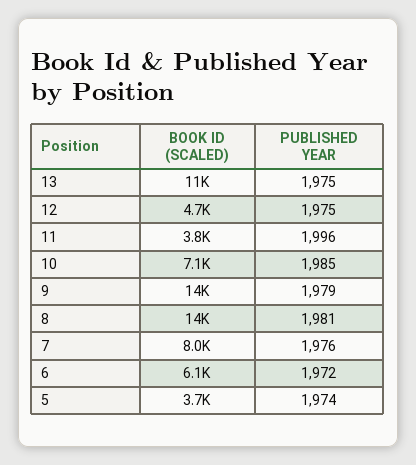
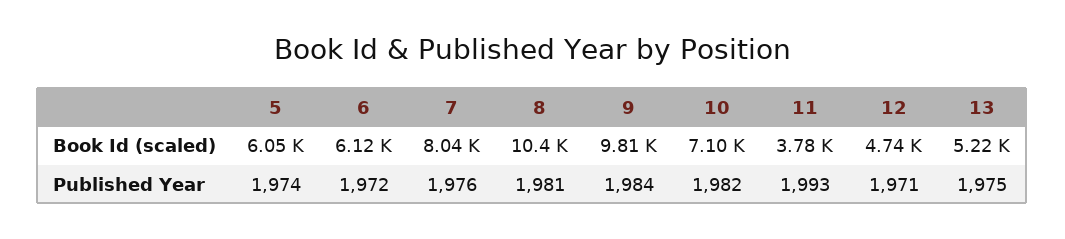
  {
    "BOOK ID (SCALED)": {
-     "13": 11000,
+     "13": 5220,
      "12": 4740,
      "11": 3780,
      "10": 7100,
-     "9": 14000,
+     "9": 9810,
-     "8": 14000,
+     "8": 10400,
      "7": 8040,
      "6": 6120,
-     "5": 3700
+     "5": 6050
    },
    "PUBLISHED YEAR": {
      "13": 1975,
-     "12": 1975,
+     "12": 1971,
-     "11": 1996,
+     "11": 1993,
-     "10": 1985,
+     "10": 1982,
-     "9": 1979,
+     "9": 1984,
      "8": 1981,
      "7": 1976,
      "6": 1972,
      "5": 1974
    }
  }

